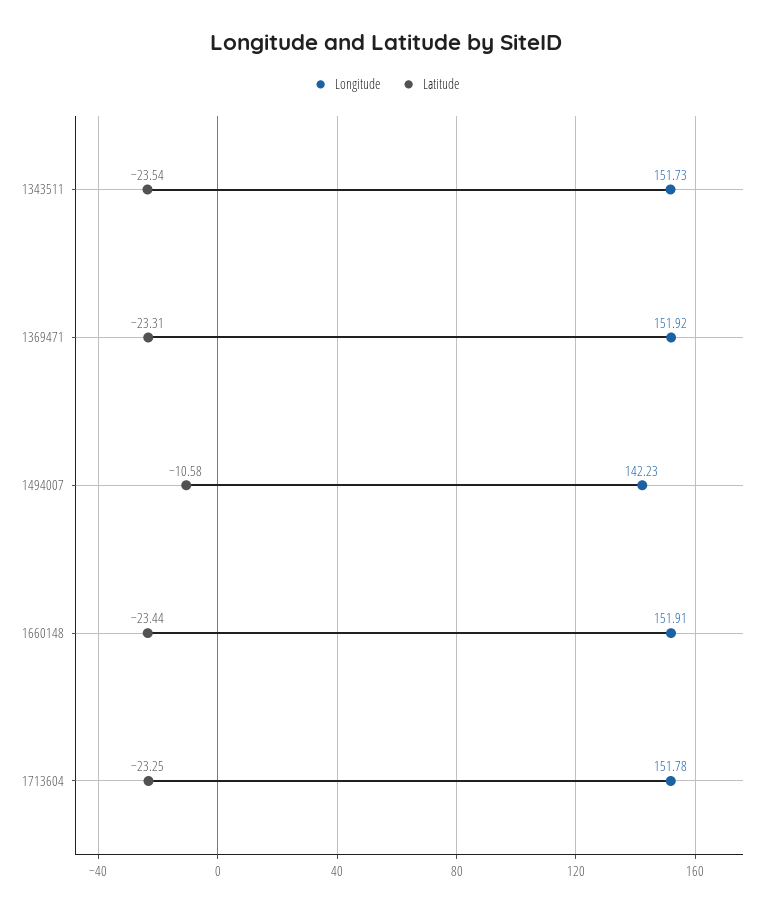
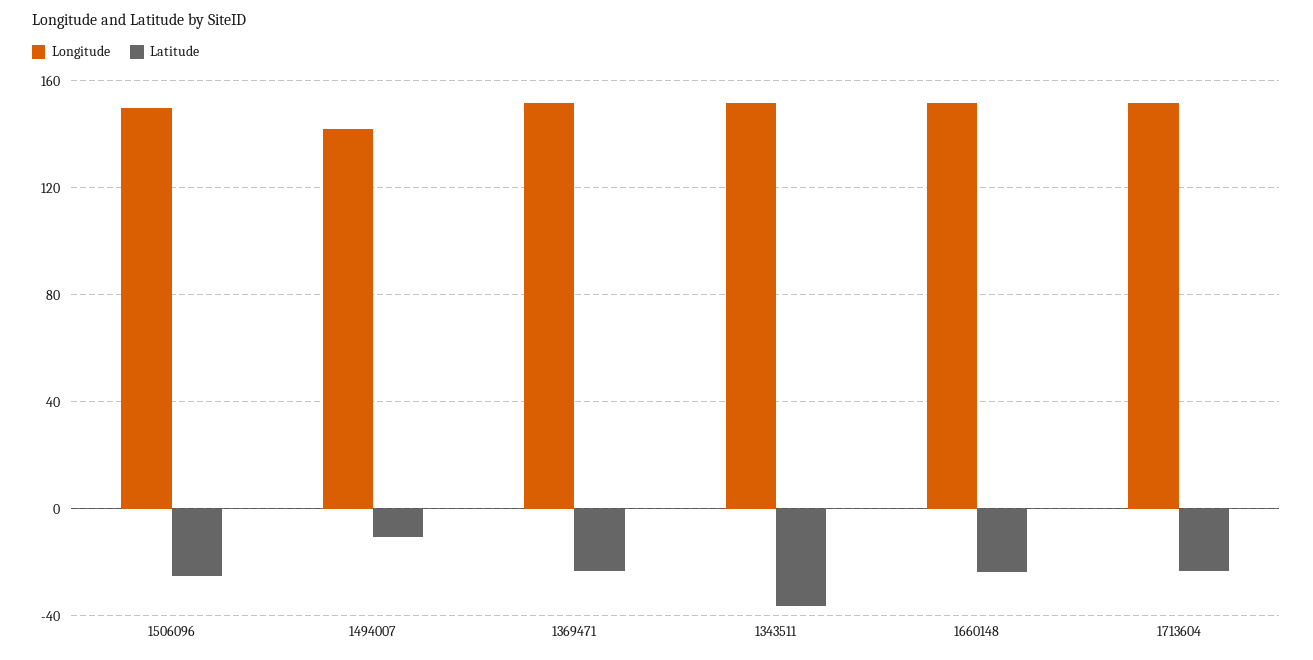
  {
    "Longitude": {
      "1343511": 151.73,
      "1369471": 151.92,
      "1494007": 142.23,
      "1660148": 151.91,
-     "1713604": 151.78
+     "1713604": 151.78,
+     "1506096": 150
    },
    "Latitude": {
-     "1343511": -23.54,
+     "1343511": -35,
      "1369471": -23.31,
      "1494007": -10.58,
      "1660148": -23.44,
-     "1713604": -23.25
+     "1713604": -23.25,
+     "1506096": -25
    }
  }

